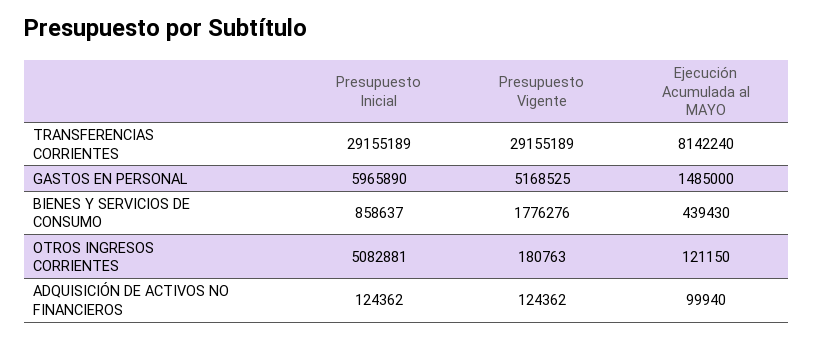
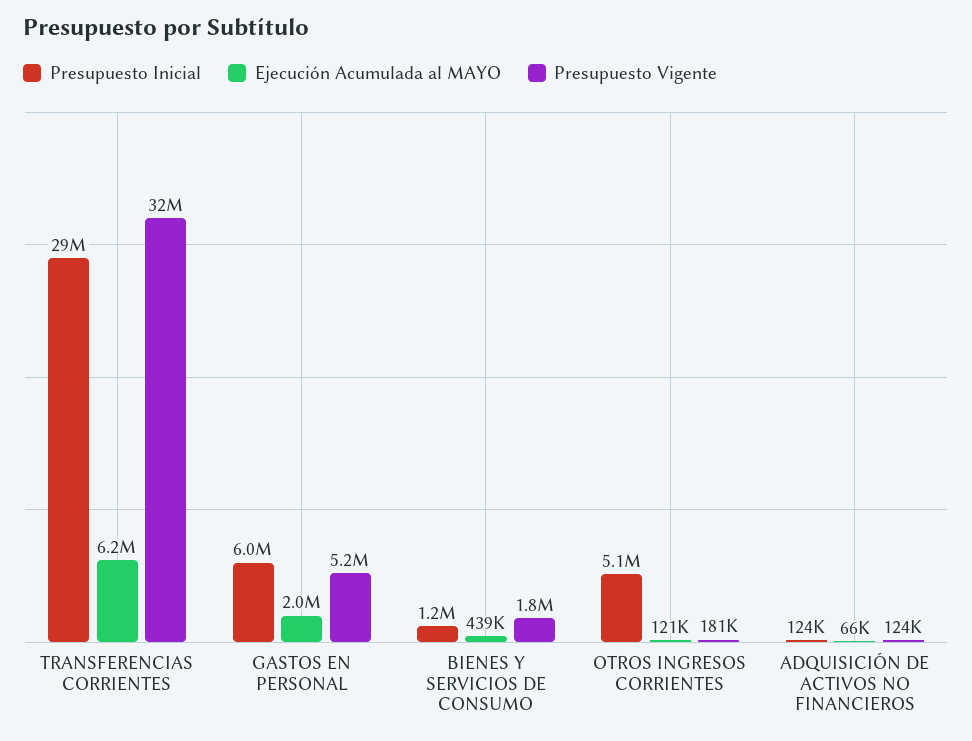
  {
    "Presupuesto Inicial": {
      "TRANSFERENCIAS CORRIENTES": 29155189,
      "GASTOS EN PERSONAL": 5965890,
-     "BIENES Y SERVICIOS DE CONSUMO": 858637,
+     "BIENES Y SERVICIOS DE CONSUMO": 1200000,
      "OTROS INGRESOS CORRIENTES": 5082881,
      "ADQUISICIÓN DE ACTIVOS NO FINANCIEROS": 124362
    },
    "Presupuesto Vigente": {
-     "TRANSFERENCIAS CORRIENTES": 29155189,
+     "TRANSFERENCIAS CORRIENTES": 32000000,
      "GASTOS EN PERSONAL": 5168525,
      "BIENES Y SERVICIOS DE CONSUMO": 1776276,
      "OTROS INGRESOS CORRIENTES": 180763,
      "ADQUISICIÓN DE ACTIVOS NO FINANCIEROS": 124362
    },
    "Ejecución Acumulada al MAYO": {
-     "TRANSFERENCIAS CORRIENTES": 8142240,
+     "TRANSFERENCIAS CORRIENTES": 6200000,
-     "GASTOS EN PERSONAL": 1485000,
+     "GASTOS EN PERSONAL": 2000000,
      "BIENES Y SERVICIOS DE CONSUMO": 439430,
      "OTROS INGRESOS CORRIENTES": 121150,
-     "ADQUISICIÓN DE ACTIVOS NO FINANCIEROS": 99940
+     "ADQUISICIÓN DE ACTIVOS NO FINANCIEROS": 66000
    }
  }

